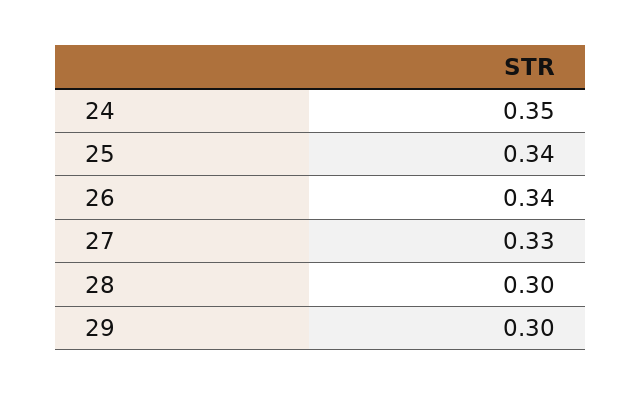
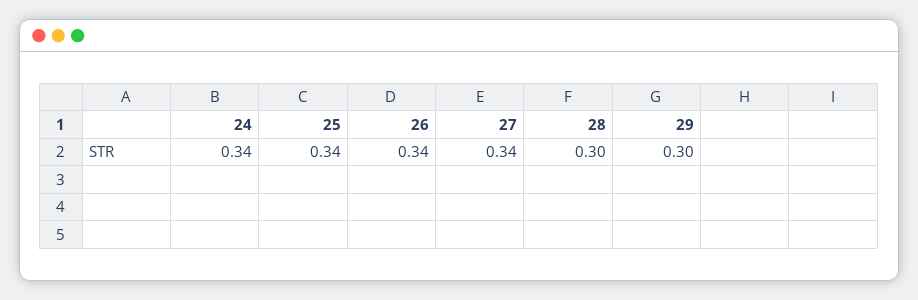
  {
-   "24": 0.35,
+   "24": 0.34,
    "25": 0.34,
    "26": 0.34,
-   "27": 0.33,
+   "27": 0.34,
    "28": 0.3,
    "29": 0.3
  }

